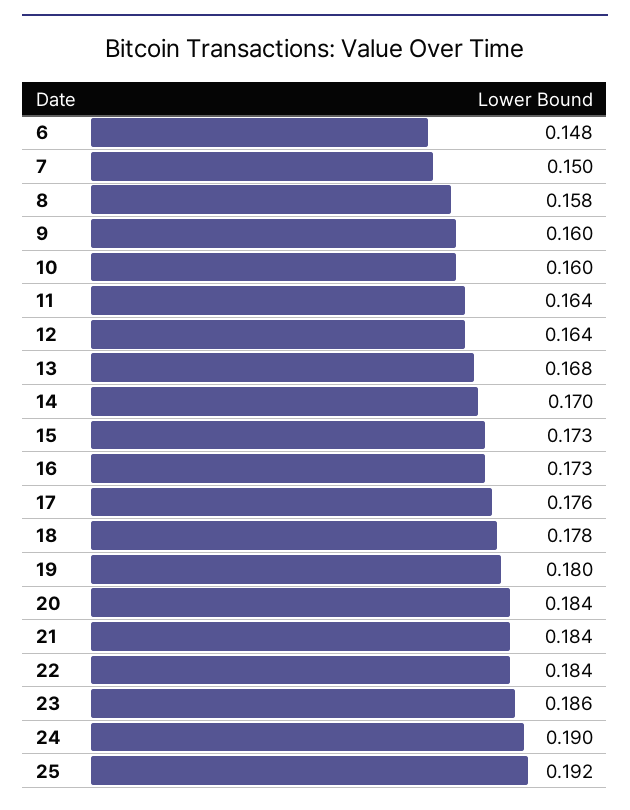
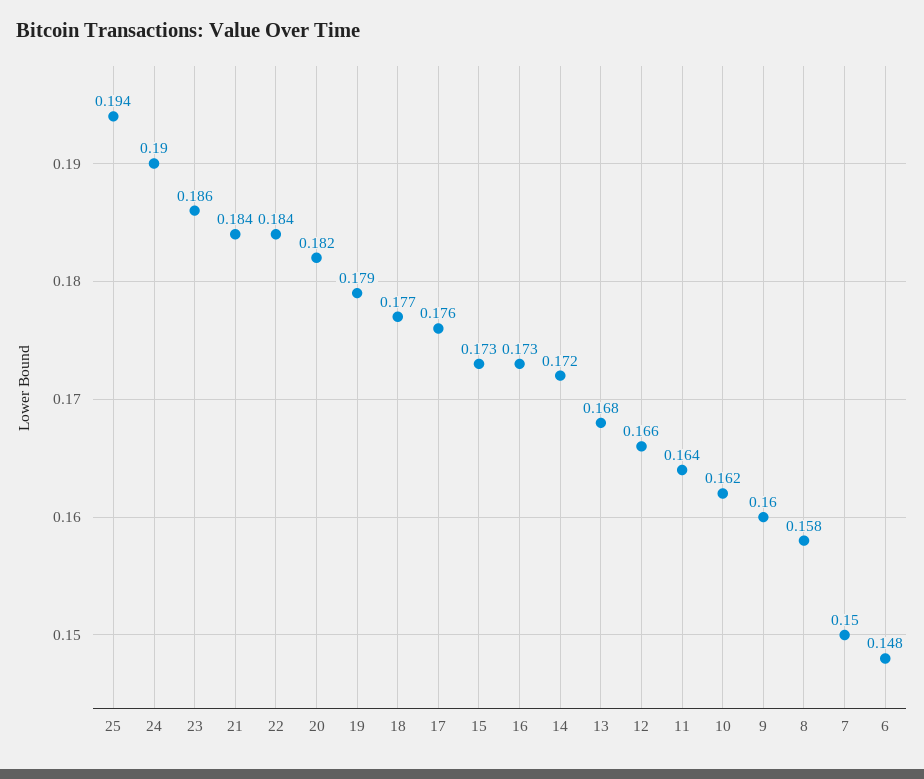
  {
    "6": 0.148,
    "7": 0.15,
    "8": 0.158,
    "9": 0.16,
-   "10": 0.16,
+   "10": 0.162,
    "11": 0.164,
-   "12": 0.164,
+   "12": 0.166,
    "13": 0.168,
-   "14": 0.17,
+   "14": 0.172,
    "15": 0.173,
    "16": 0.173,
    "17": 0.176,
-   "18": 0.178,
+   "18": 0.177,
-   "19": 0.18,
+   "19": 0.179,
-   "20": 0.184,
+   "20": 0.182,
    "21": 0.184,
    "22": 0.184,
    "23": 0.186,
    "24": 0.19,
-   "25": 0.192
+   "25": 0.194
  }

